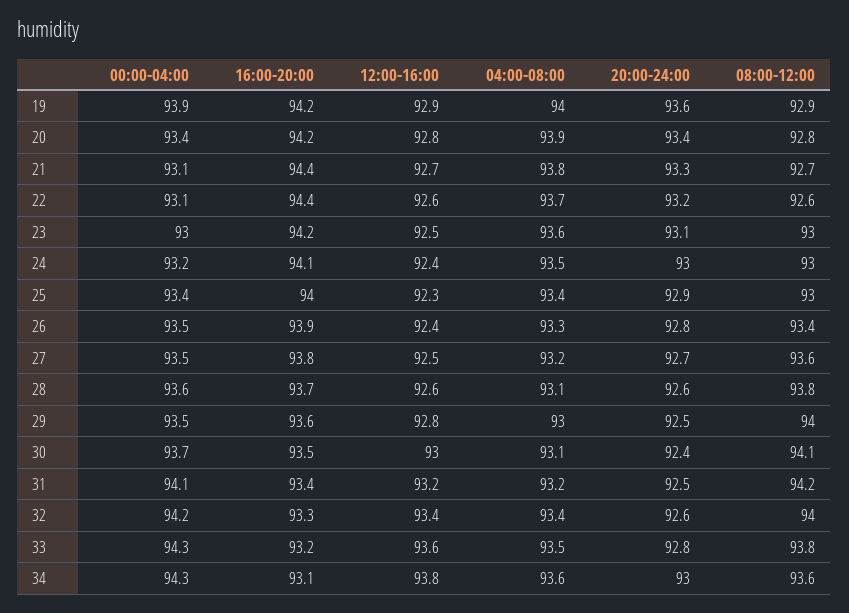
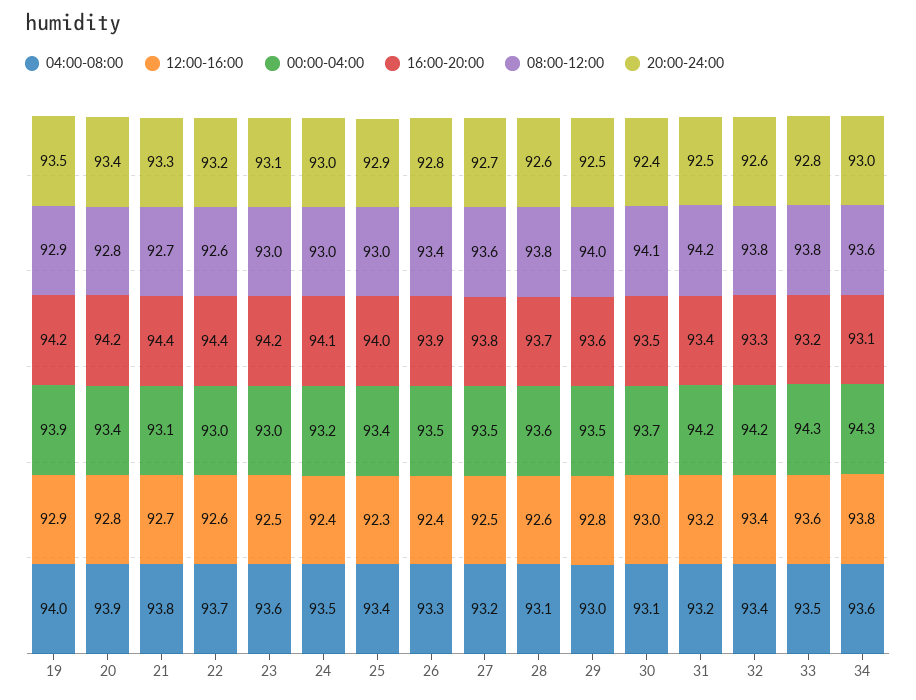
  {
    "00:00-04:00": {
      "19": 93.9,
      "20": 93.4,
      "21": 93.1,
-     "22": 93.1,
+     "22": 93,
      "23": 93,
      "24": 93.2,
      "25": 93.4,
      "26": 93.5,
      "27": 93.5,
      "28": 93.6,
      "29": 93.5,
      "30": 93.7,
-     "31": 94.1,
+     "31": 94.2,
      "32": 94.2,
      "33": 94.3,
      "34": 94.3
    },
    "16:00-20:00": {
      "19": 94.2,
      "20": 94.2,
      "21": 94.4,
      "22": 94.4,
      "23": 94.2,
      "24": 94.1,
      "25": 94,
      "26": 93.9,
      "27": 93.8,
      "28": 93.7,
      "29": 93.6,
      "30": 93.5,
      "31": 93.4,
      "32": 93.3,
      "33": 93.2,
      "34": 93.1
    },
    "12:00-16:00": {
      "19": 92.9,
      "20": 92.8,
      "21": 92.7,
      "22": 92.6,
      "23": 92.5,
      "24": 92.4,
      "25": 92.3,
      "26": 92.4,
      "27": 92.5,
      "28": 92.6,
      "29": 92.8,
      "30": 93,
      "31": 93.2,
      "32": 93.4,
      "33": 93.6,
      "34": 93.8
    },
    "04:00-08:00": {
      "19": 94,
      "20": 93.9,
      "21": 93.8,
      "22": 93.7,
      "23": 93.6,
      "24": 93.5,
      "25": 93.4,
      "26": 93.3,
      "27": 93.2,
      "28": 93.1,
      "29": 93,
      "30": 93.1,
      "31": 93.2,
      "32": 93.4,
      "33": 93.5,
      "34": 93.6
    },
    "20:00-24:00": {
-     "19": 93.6,
+     "19": 93.5,
      "20": 93.4,
      "21": 93.3,
      "22": 93.2,
      "23": 93.1,
      "24": 93,
      "25": 92.9,
      "26": 92.8,
      "27": 92.7,
      "28": 92.6,
      "29": 92.5,
      "30": 92.4,
      "31": 92.5,
      "32": 92.6,
      "33": 92.8,
      "34": 93
    },
    "08:00-12:00": {
      "19": 92.9,
      "20": 92.8,
      "21": 92.7,
      "22": 92.6,
      "23": 93,
      "24": 93,
      "25": 93,
      "26": 93.4,
      "27": 93.6,
      "28": 93.8,
      "29": 94,
      "30": 94.1,
      "31": 94.2,
-     "32": 94,
+     "32": 93.8,
      "33": 93.8,
      "34": 93.6
    }
  }

